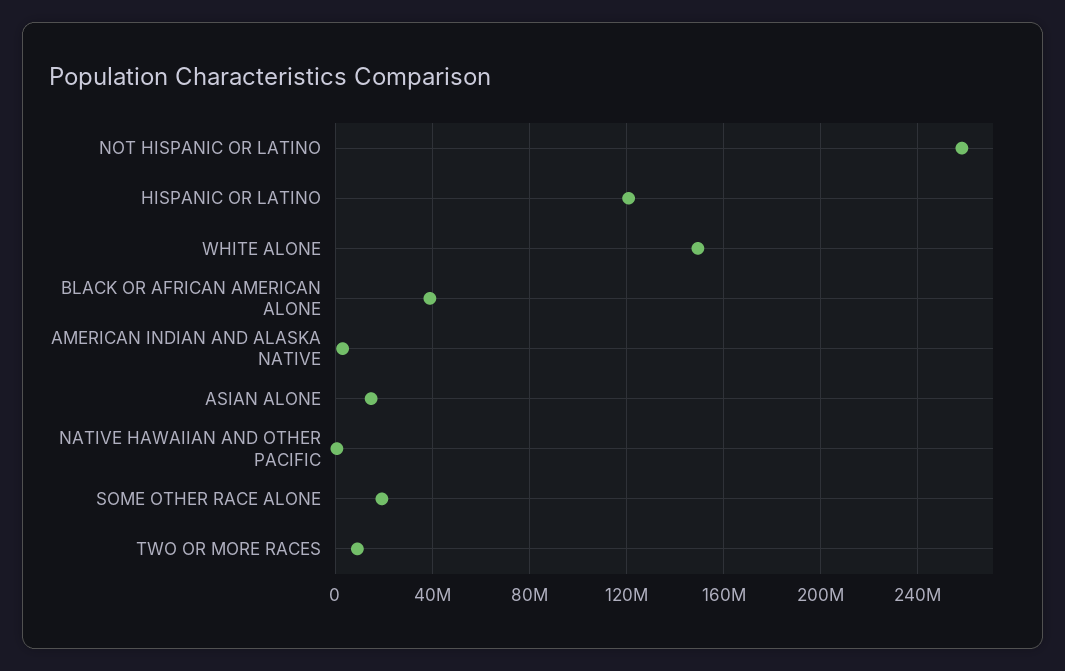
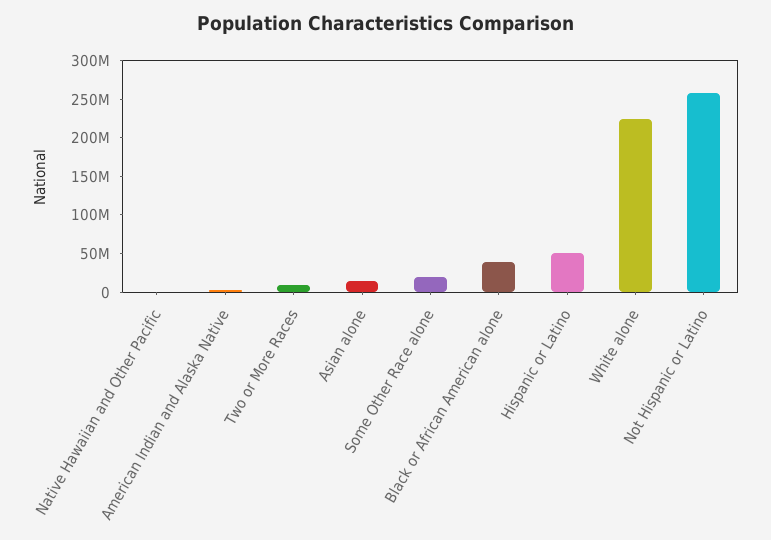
  {
    "NOT HISPANIC OR LATINO": 260000000,
-   "HISPANIC OR LATINO": 120000000,
+   "HISPANIC OR LATINO": 50000000,
-   "WHITE ALONE": 150000000,
+   "WHITE ALONE": 225000000,
    "BLACK OR AFRICAN AMERICAN ALONE": 40000000,
    "AMERICAN INDIAN AND ALASKA NATIVE": 5000000,
    "ASIAN ALONE": 15000000,
    "NATIVE HAWAIIAN AND OTHER PACIFIC": 0,
    "SOME OTHER RACE ALONE": 20000000,
    "TWO OR MORE RACES": 10000000
  }

